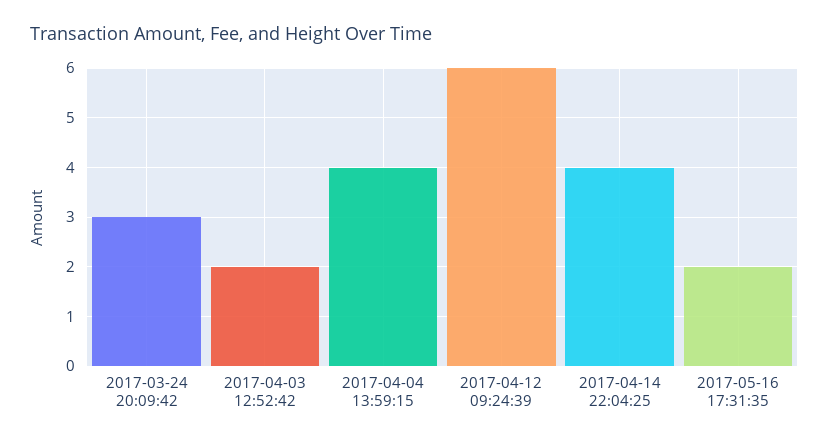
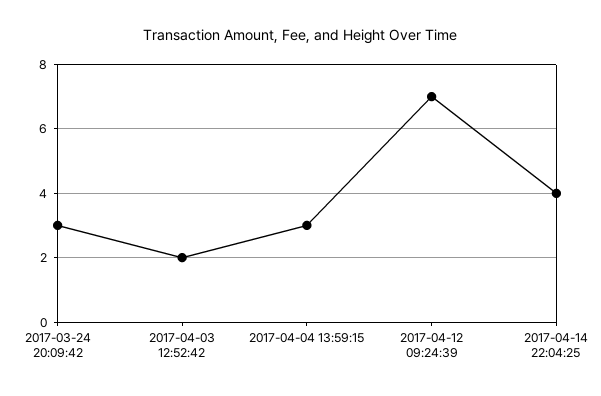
  {
    "2017-03-24 20:09:42": 3,
    "2017-04-03 12:52:42": 2,
-   "2017-04-04 13:59:15": 4,
+   "2017-04-04 13:59:15": 3,
-   "2017-04-12 09:24:39": 6,
+   "2017-04-12 09:24:39": 7,
-   "2017-04-14 22:04:25": 4,
+   "2017-04-14 22:04:25": 4
-   "2017-05-16 17:31:35": 2
  }

